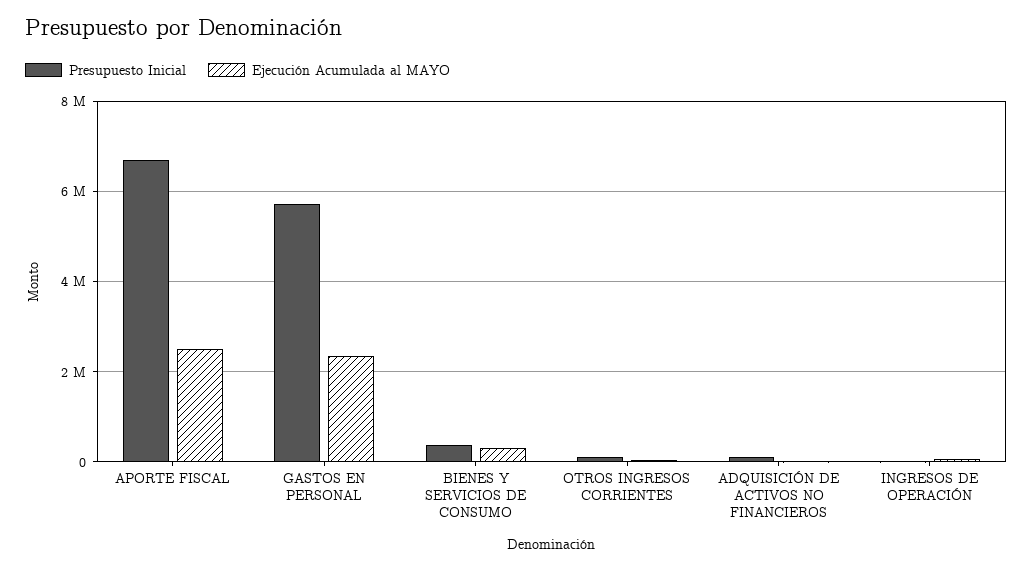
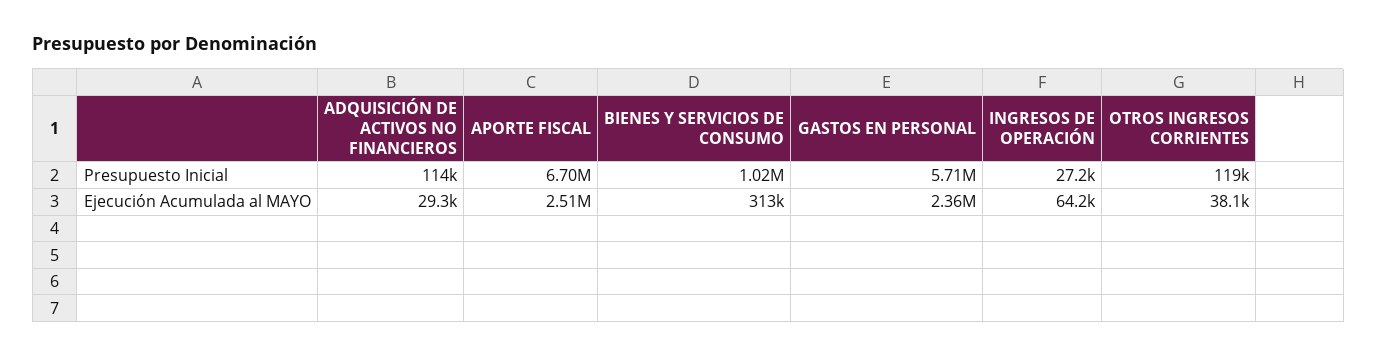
  {
    "Presupuesto Inicial": {
      "APORTE FISCAL": 6700000,
      "GASTOS EN PERSONAL": 5710000,
-     "BIENES Y SERVICIOS DE CONSUMO": 400000,
+     "BIENES Y SERVICIOS DE CONSUMO": 1020000,
      "OTROS INGRESOS CORRIENTES": 119000,
      "ADQUISICIÓN DE ACTIVOS NO FINANCIEROS": 114000,
      "INGRESOS DE OPERACIÓN": 27200
    },
    "Ejecución Acumulada al MAYO": {
      "APORTE FISCAL": 2510000,
      "GASTOS EN PERSONAL": 2360000,
      "BIENES Y SERVICIOS DE CONSUMO": 313000,
      "OTROS INGRESOS CORRIENTES": 38100,
      "ADQUISICIÓN DE ACTIVOS NO FINANCIEROS": 29300,
      "INGRESOS DE OPERACIÓN": 64200
    }
  }

